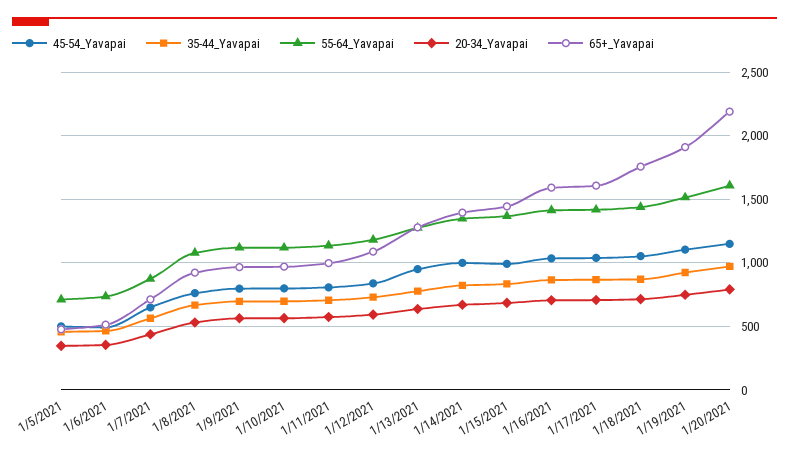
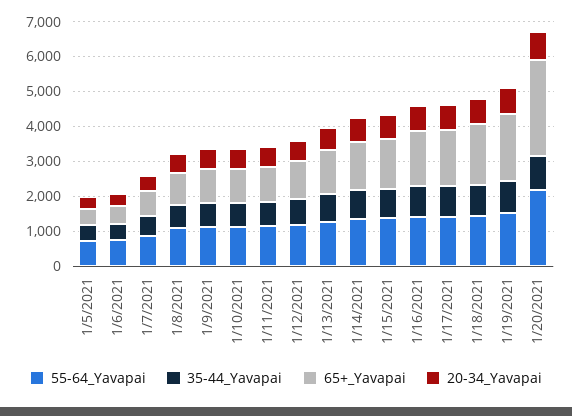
  {
-   "45-54_Yavapai": {
-     "1/5/2021": 500,
-     "1/6/2021": 500,
-     "1/7/2021": 650,
-     "1/8/2021": 750,
-     "1/9/2021": 800,
-     "1/10/2021": 800,
-     "1/11/2021": 800,
-     "1/12/2021": 850,
-     "1/13/2021": 950,
-     "1/14/2021": 1000,
-     "1/15/2021": 1000,
-     "1/16/2021": 1050,
-     "1/17/2021": 1050,
-     "1/18/2021": 1050,
-     "1/19/2021": 1100,
-     "1/20/2021": 1150
-   },
    "35-44_Yavapai": {
      "1/5/2021": 450,
      "1/6/2021": 450,
      "1/7/2021": 550,
      "1/8/2021": 650,
      "1/9/2021": 700,
      "1/10/2021": 700,
      "1/11/2021": 700,
      "1/12/2021": 750,
      "1/13/2021": 800,
      "1/14/2021": 800,
      "1/15/2021": 850,
      "1/16/2021": 850,
      "1/17/2021": 850,
      "1/18/2021": 850,
      "1/19/2021": 900,
      "1/20/2021": 950
    },
    "55-64_Yavapai": {
      "1/5/2021": 700,
      "1/6/2021": 750,
      "1/7/2021": 850,
      "1/8/2021": 1100,
      "1/9/2021": 1100,
      "1/10/2021": 1100,
      "1/11/2021": 1150,
      "1/12/2021": 1200,
      "1/13/2021": 1300,
      "1/14/2021": 1350,
      "1/15/2021": 1350,
      "1/16/2021": 1400,
      "1/17/2021": 1400,
      "1/18/2021": 1450,
      "1/19/2021": 1500,
-     "1/20/2021": 1600
+     "1/20/2021": 2250
    },
    "20-34_Yavapai": {
      "1/5/2021": 350,
      "1/6/2021": 350,
      "1/7/2021": 450,
      "1/8/2021": 550,
      "1/9/2021": 550,
      "1/10/2021": 550,
      "1/11/2021": 550,
      "1/12/2021": 600,
      "1/13/2021": 650,
      "1/14/2021": 650,
      "1/15/2021": 700,
      "1/16/2021": 700,
      "1/17/2021": 700,
      "1/18/2021": 700,
      "1/19/2021": 750,
      "1/20/2021": 800
    },
    "65+_Yavapai": {
      "1/5/2021": 500,
      "1/6/2021": 500,
      "1/7/2021": 700,
      "1/8/2021": 900,
      "1/9/2021": 950,
      "1/10/2021": 950,
      "1/11/2021": 1000,
      "1/12/2021": 1100,
      "1/13/2021": 1300,
      "1/14/2021": 1400,
      "1/15/2021": 1450,
      "1/16/2021": 1600,
      "1/17/2021": 1600,
      "1/18/2021": 1750,
      "1/19/2021": 1900,
-     "1/20/2021": 2200
+     "1/20/2021": 2750
    }
  }

